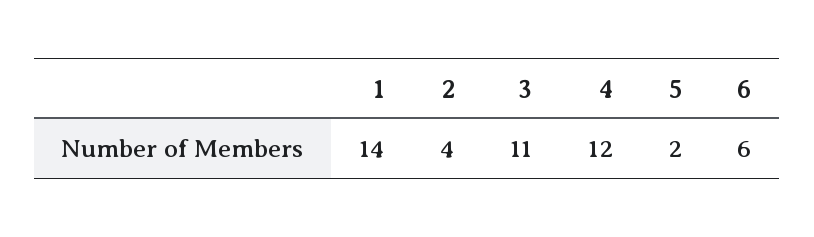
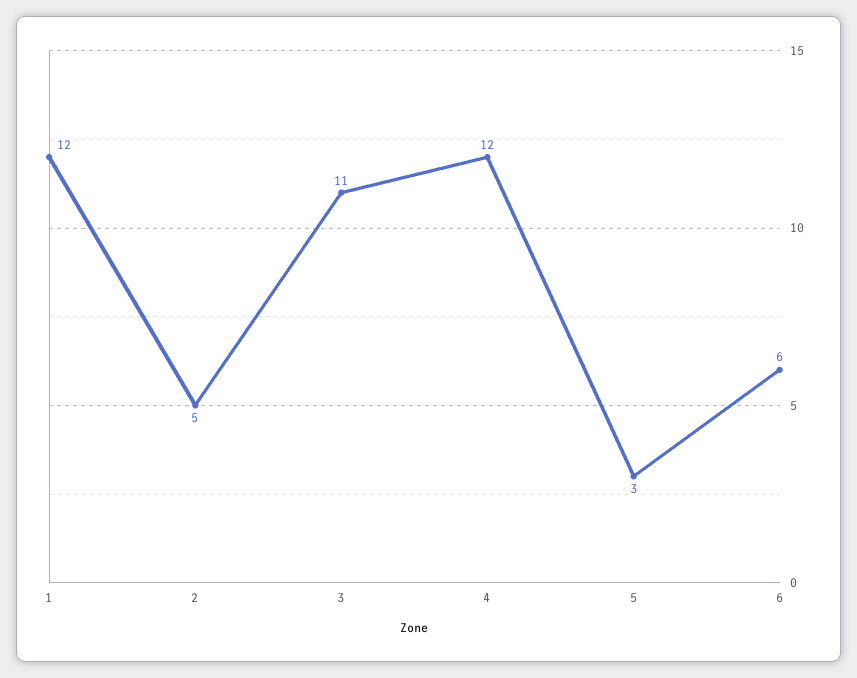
  {
-   "1": 14,
+   "1": 12,
-   "2": 4,
+   "2": 5,
    "3": 11,
    "4": 12,
-   "5": 2,
+   "5": 3,
    "6": 6
  }

